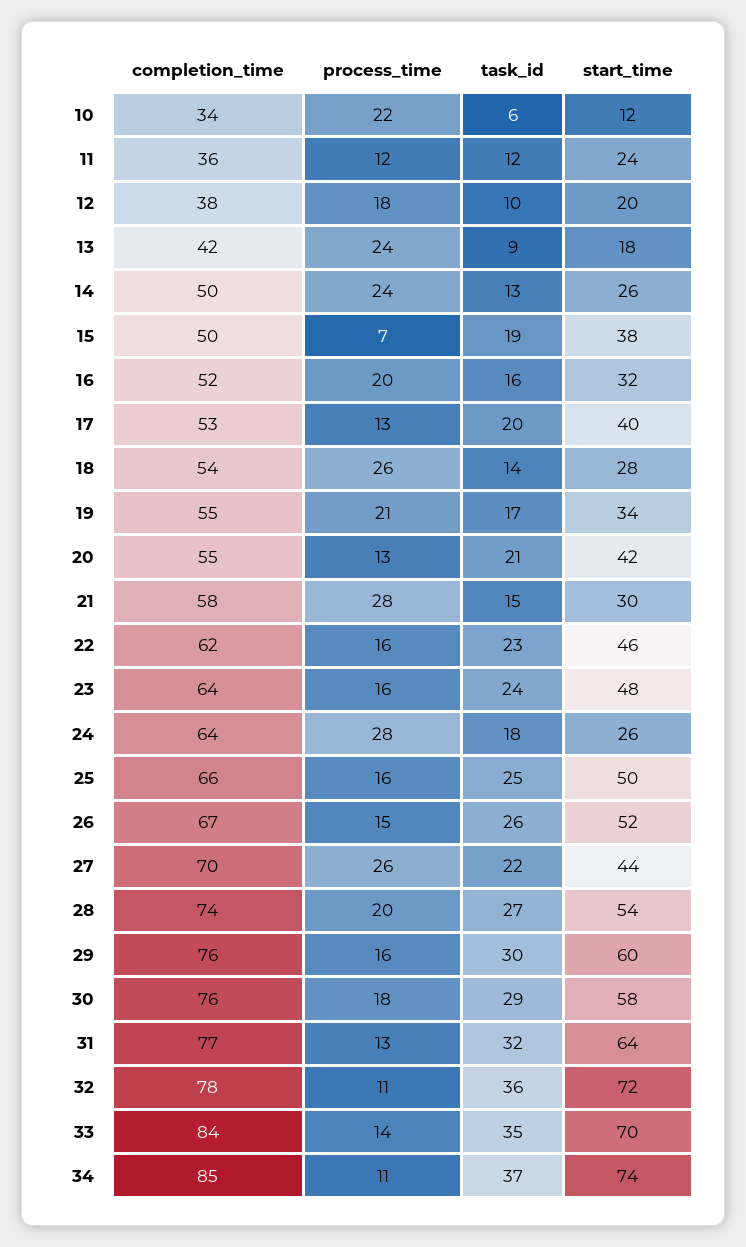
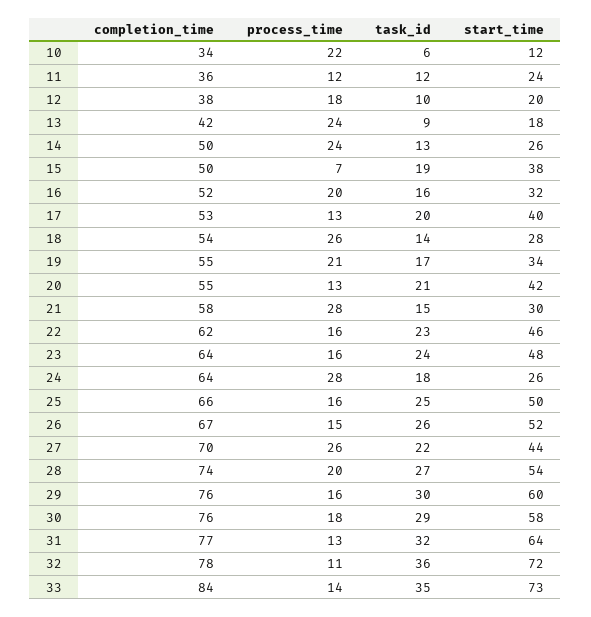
  {
    "completion_time": {
      "10": 34,
      "11": 36,
      "12": 38,
      "13": 42,
      "14": 50,
      "15": 50,
      "16": 52,
      "17": 53,
      "18": 54,
      "19": 55,
      "20": 55,
      "21": 58,
      "22": 62,
      "23": 64,
      "24": 64,
      "25": 66,
      "26": 67,
      "27": 70,
      "28": 74,
      "29": 76,
      "30": 76,
      "31": 77,
      "32": 78,
-     "33": 84,
+     "33": 84
-     "34": 85
    },
    "process_time": {
      "10": 22,
      "11": 12,
      "12": 18,
      "13": 24,
      "14": 24,
      "15": 7,
      "16": 20,
      "17": 13,
      "18": 26,
      "19": 21,
      "20": 13,
      "21": 28,
      "22": 16,
      "23": 16,
      "24": 28,
      "25": 16,
      "26": 15,
      "27": 26,
      "28": 20,
      "29": 16,
      "30": 18,
      "31": 13,
      "32": 11,
-     "33": 14,
+     "33": 14
-     "34": 11
    },
    "task_id": {
      "10": 6,
      "11": 12,
      "12": 10,
      "13": 9,
      "14": 13,
      "15": 19,
      "16": 16,
      "17": 20,
      "18": 14,
      "19": 17,
      "20": 21,
      "21": 15,
      "22": 23,
      "23": 24,
      "24": 18,
      "25": 25,
      "26": 26,
      "27": 22,
      "28": 27,
      "29": 30,
      "30": 29,
      "31": 32,
      "32": 36,
-     "33": 35,
+     "33": 35
-     "34": 37
    },
    "start_time": {
      "10": 12,
      "11": 24,
      "12": 20,
      "13": 18,
      "14": 26,
      "15": 38,
      "16": 32,
      "17": 40,
      "18": 28,
      "19": 34,
      "20": 42,
      "21": 30,
      "22": 46,
      "23": 48,
      "24": 26,
      "25": 50,
      "26": 52,
      "27": 44,
      "28": 54,
      "29": 60,
      "30": 58,
      "31": 64,
      "32": 72,
-     "33": 70,
+     "33": 73
-     "34": 74
    }
  }

